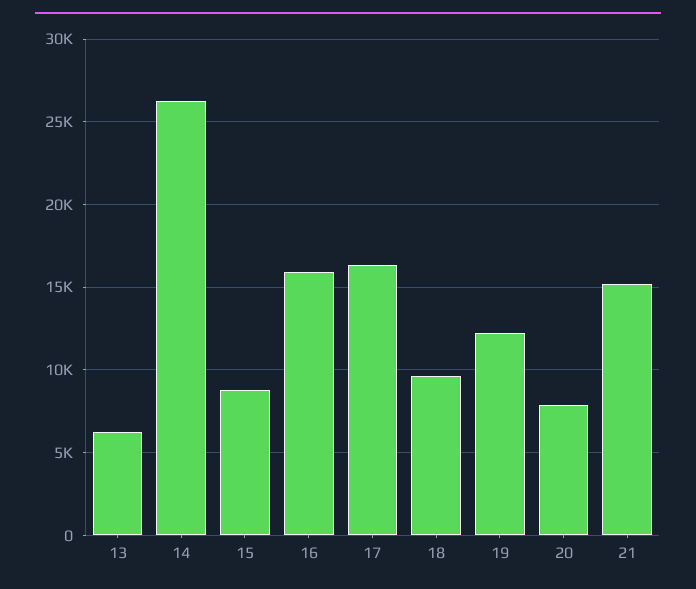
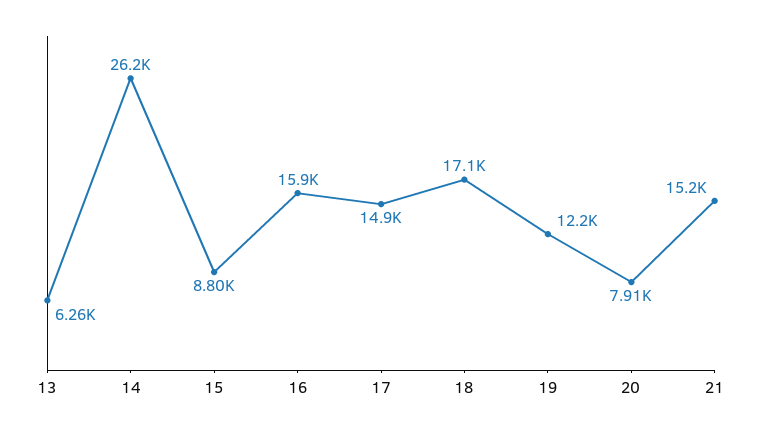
  {
    "13": 6260,
    "14": 26200,
    "15": 8800,
    "16": 15900,
-   "17": 16500,
+   "17": 14900,
-   "18": 9500,
+   "18": 17100,
    "19": 12200,
    "20": 7910,
    "21": 15200
  }

